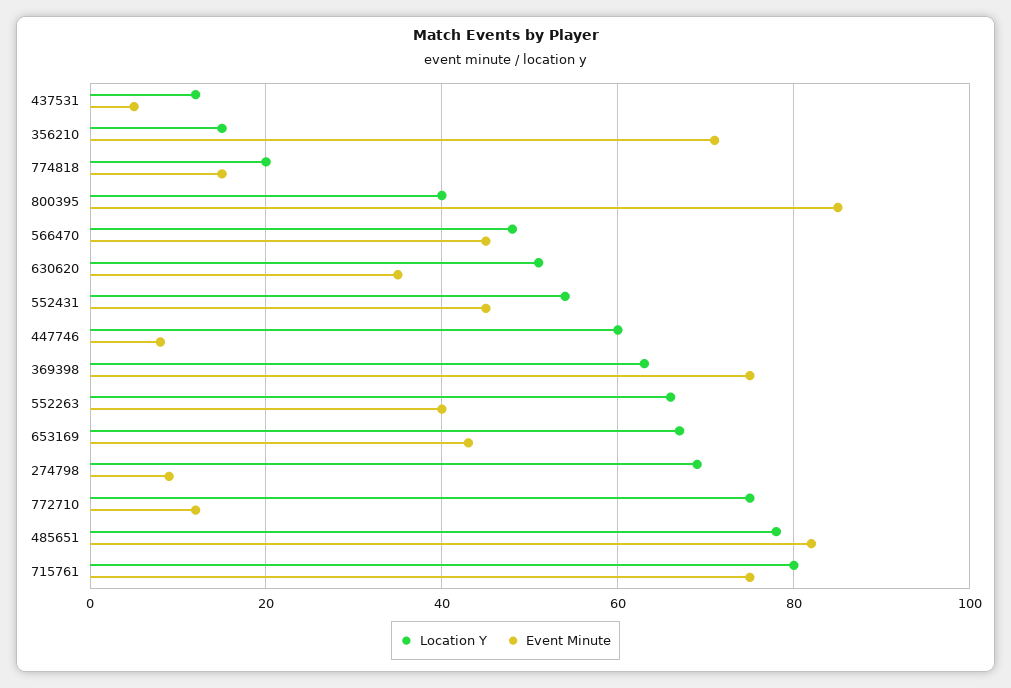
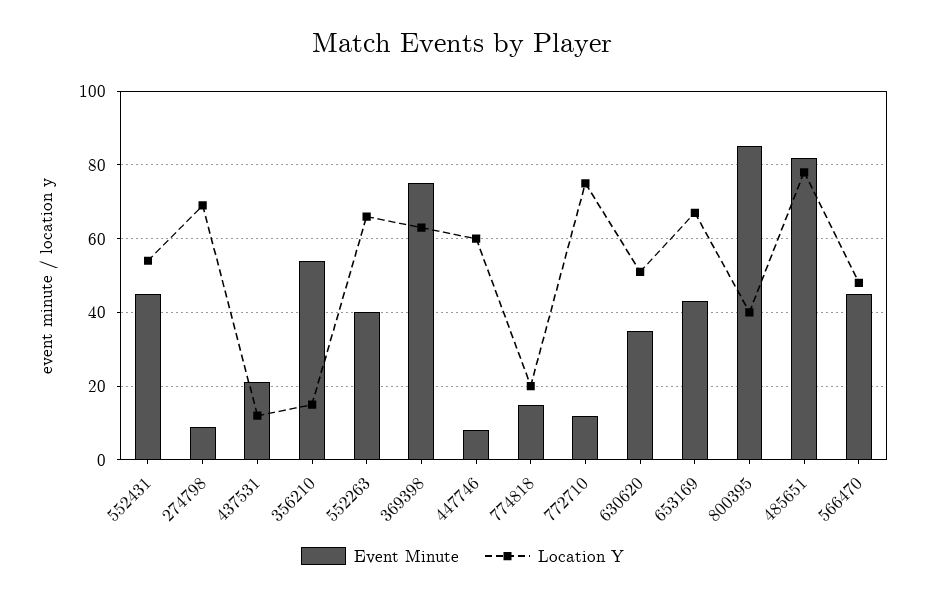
  {
    "Location Y": {
      "437531": 10,
      "356210": 15,
      "774818": 20,
      "800395": 40,
      "566470": 50,
      "630620": 50,
      "552431": 55,
      "447746": 60,
      "369398": 65,
      "552263": 65,
      "653169": 65,
      "274798": 70,
      "772710": 75,
-     "485651": 80,
+     "485651": 80
-     "715761": 80
    },
    "Event Minute": {
-     "437531": 5,
+     "437531": 20,
-     "356210": 70,
+     "356210": 55,
      "774818": 15,
      "800395": 85,
      "566470": 45,
      "630620": 35,
      "552431": 45,
      "447746": 10,
      "369398": 75,
      "552263": 40,
      "653169": 45,
      "274798": 10,
      "772710": 10,
-     "485651": 80,
+     "485651": 80
-     "715761": 75
    }
  }

